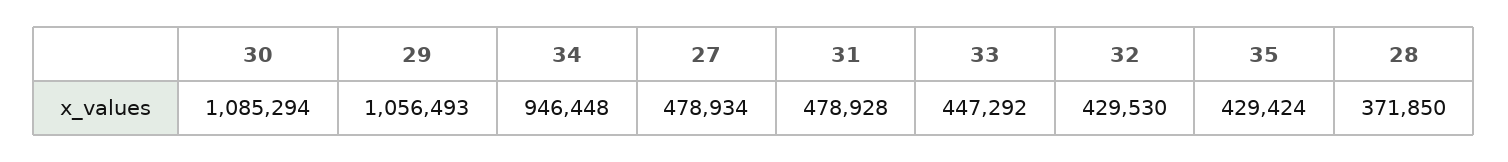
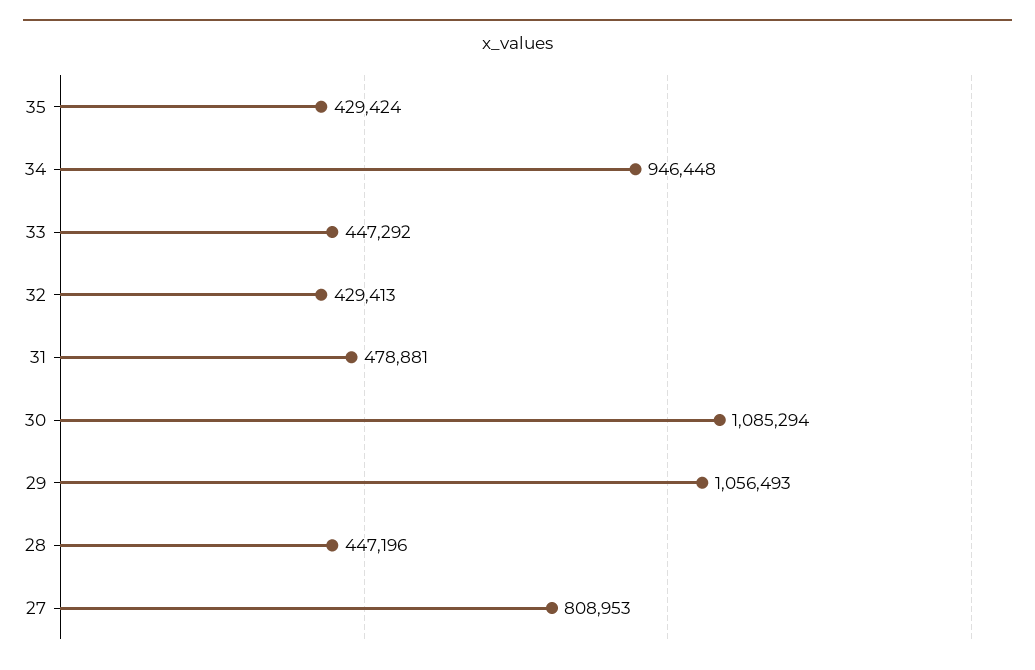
  {
    "30": 1085294,
    "29": 1056493,
    "34": 946448,
-   "27": 478934,
+   "27": 808953,
-   "31": 478928,
+   "31": 478881,
    "33": 447292,
-   "32": 429530,
+   "32": 429413,
    "35": 429424,
-   "28": 371850
+   "28": 447196
  }

